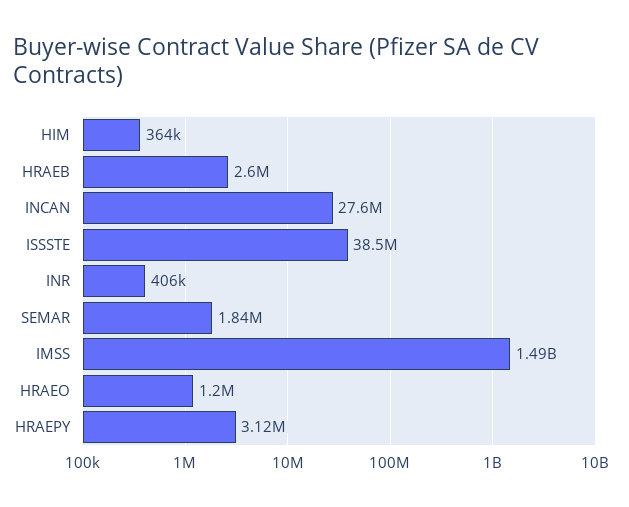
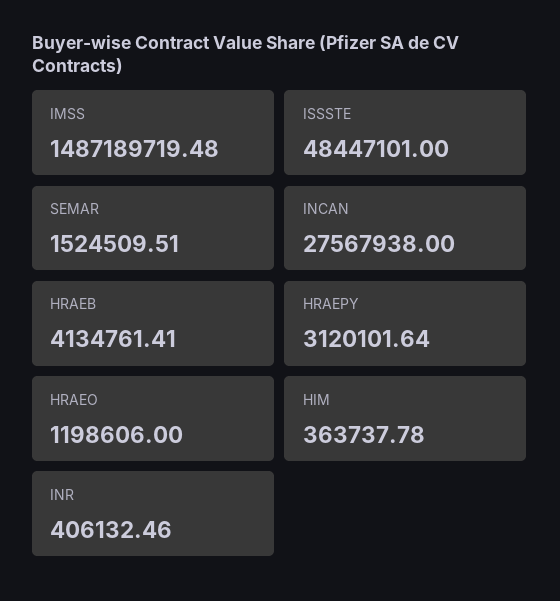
  {
    "HIM": 363737.78,
-   "HRAEB": 2600000,
+   "HRAEB": 4134761.41,
    "INCAN": 27567938,
-   "ISSSTE": 38500000,
+   "ISSSTE": 48447101,
    "INR": 406132.46,
-   "SEMAR": 1840000,
+   "SEMAR": 1524509.51,
    "IMSS": 1487189719.48,
    "HRAEO": 1198606,
    "HRAEPY": 3120101.64
  }

